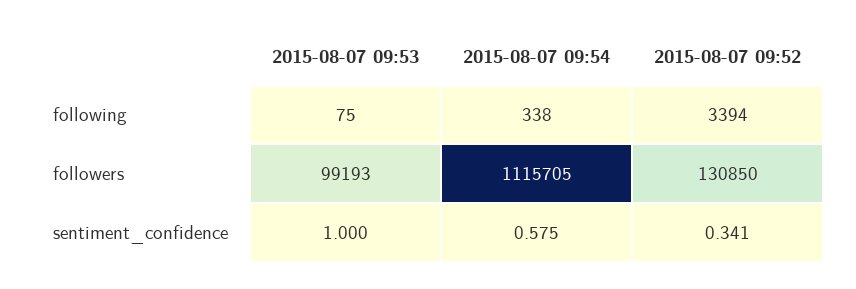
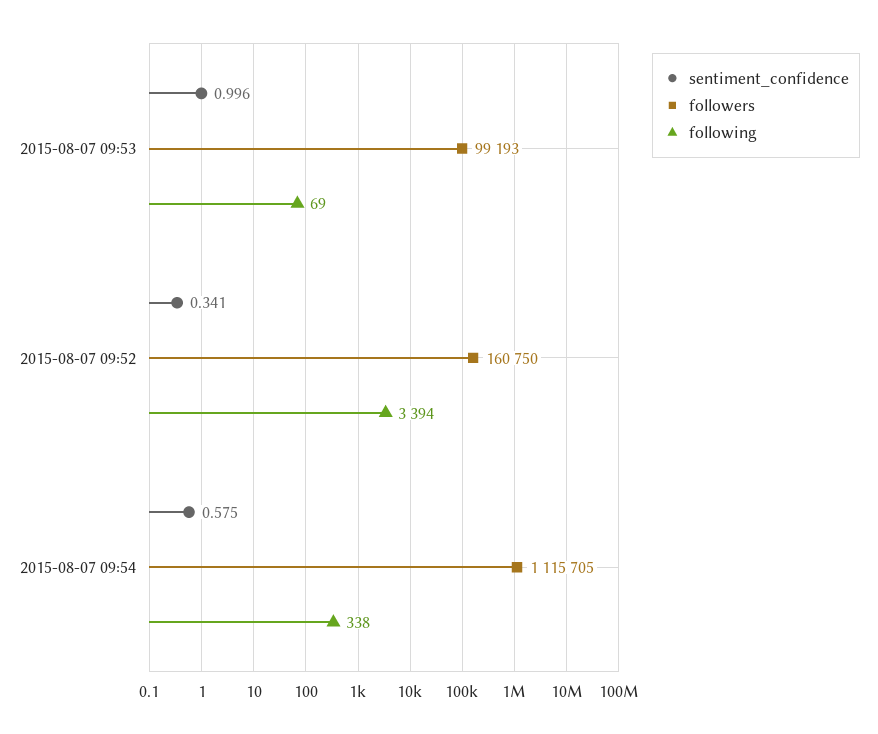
  {
    "following": {
-     "2015-08-07 09:53": 75,
+     "2015-08-07 09:53": 69,
      "2015-08-07 09:54": 338,
      "2015-08-07 09:52": 3394
    },
    "followers": {
      "2015-08-07 09:53": 99193,
      "2015-08-07 09:54": 1115705,
-     "2015-08-07 09:52": 130850
+     "2015-08-07 09:52": 160750
    },
    "sentiment_confidence": {
-     "2015-08-07 09:53": 1,
+     "2015-08-07 09:53": 0.996,
      "2015-08-07 09:54": 0.575,
      "2015-08-07 09:52": 0.341
    }
  }

